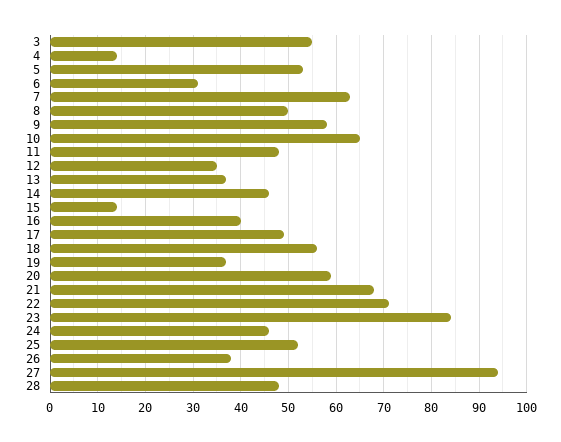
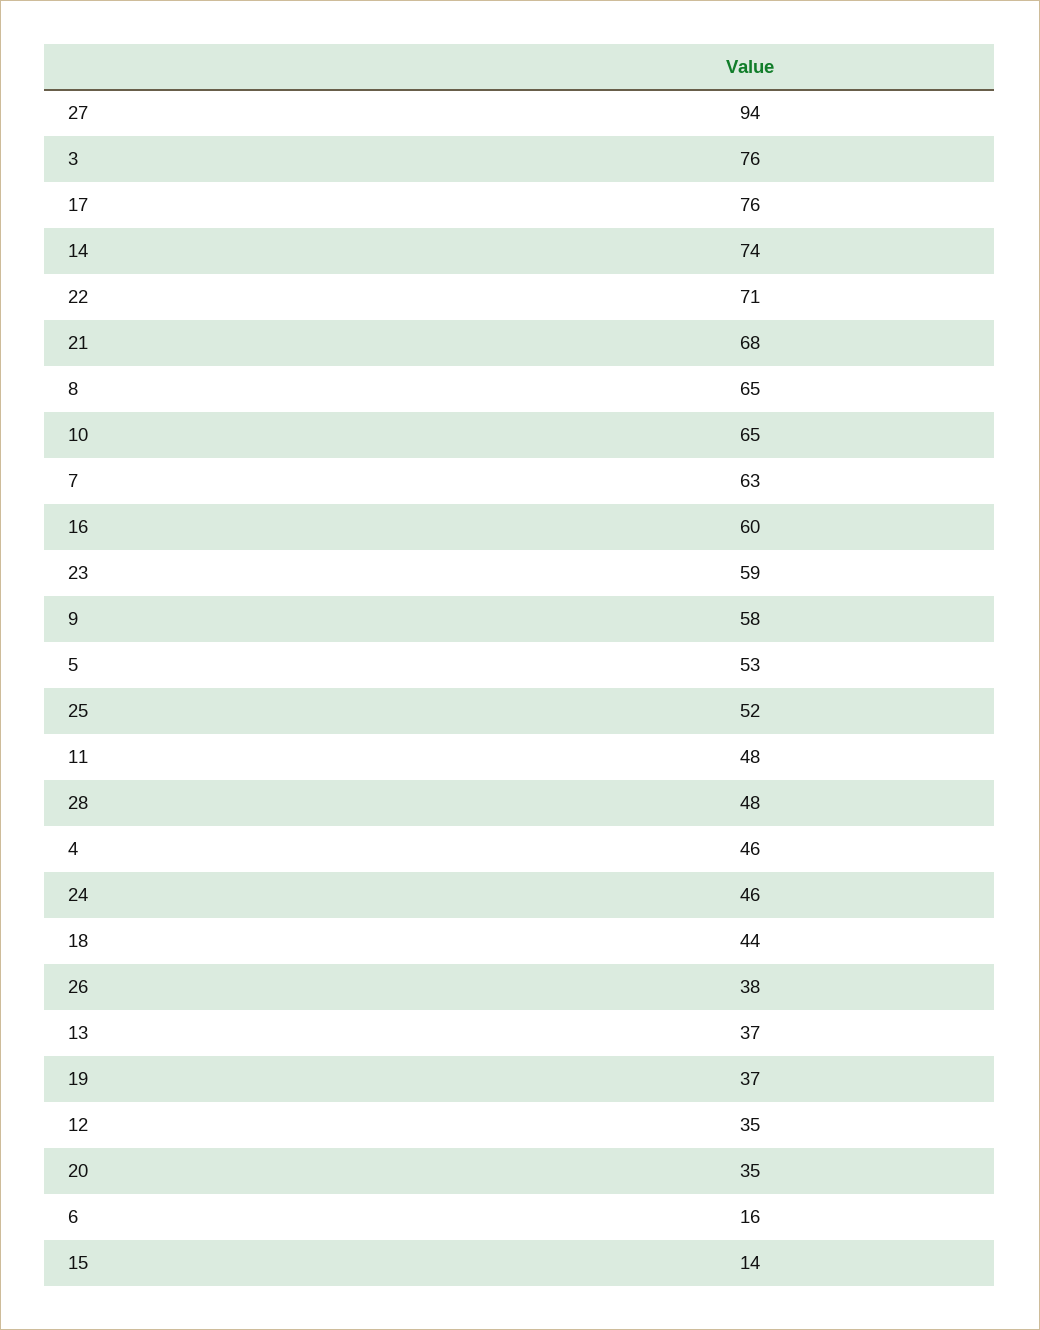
  {
-   "3": 55,
+   "3": 76,
-   "4": 15,
+   "4": 46,
    "5": 53,
-   "6": 30,
+   "6": 16,
    "7": 63,
-   "8": 50,
+   "8": 65,
    "9": 58,
    "10": 65,
    "11": 48,
    "12": 35,
    "13": 37,
-   "14": 45,
+   "14": 74,
    "15": 14,
-   "16": 40,
+   "16": 60,
-   "17": 50,
+   "17": 76,
-   "18": 55,
+   "18": 44,
    "19": 37,
-   "20": 60,
+   "20": 35,
    "21": 68,
    "22": 71,
-   "23": 85,
+   "23": 59,
    "24": 46,
    "25": 52,
    "26": 38,
    "27": 94,
    "28": 48
  }

